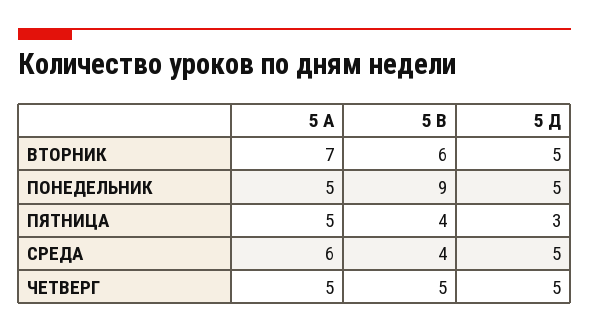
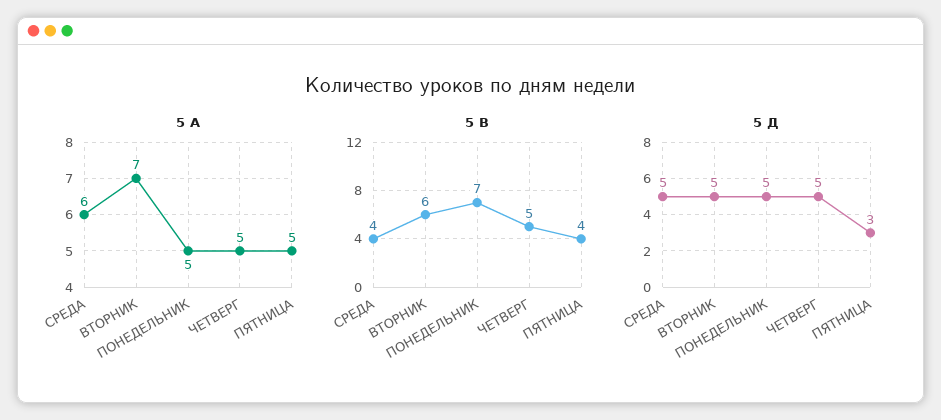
  {
    "5 А": {
      "ВТОРНИК": 7,
      "ПОНЕДЕЛЬНИК": 5,
      "ПЯТНИЦА": 5,
      "СРЕДА": 6,
      "ЧЕТВЕРГ": 5
    },
    "5 В": {
      "ВТОРНИК": 6,
-     "ПОНЕДЕЛЬНИК": 9,
+     "ПОНЕДЕЛЬНИК": 7,
      "ПЯТНИЦА": 4,
      "СРЕДА": 4,
      "ЧЕТВЕРГ": 5
    },
    "5 Д": {
      "ВТОРНИК": 5,
      "ПОНЕДЕЛЬНИК": 5,
      "ПЯТНИЦА": 3,
      "СРЕДА": 5,
      "ЧЕТВЕРГ": 5
    }
  }

